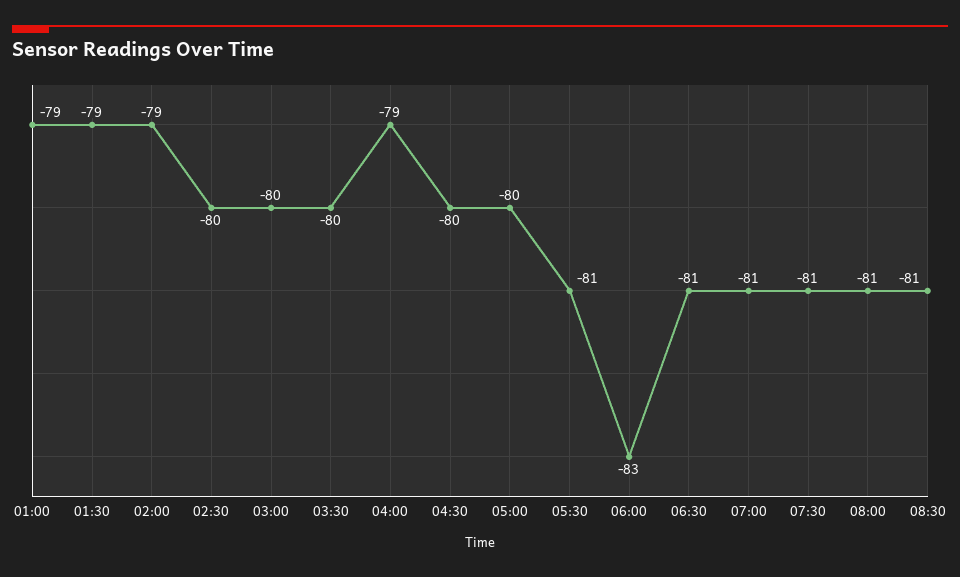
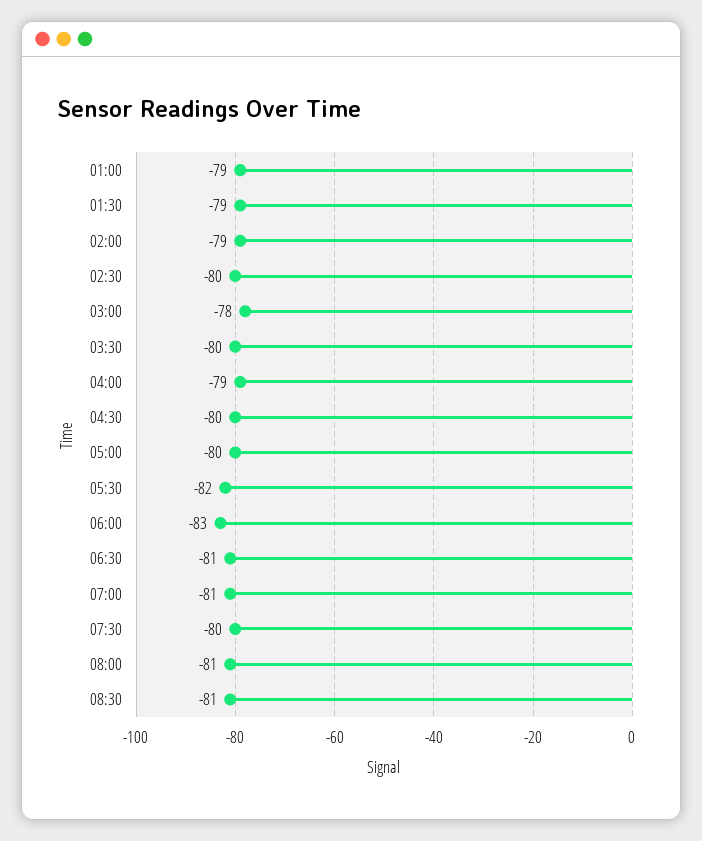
  {
    "01:00": -79,
    "01:30": -79,
    "02:00": -79,
    "02:30": -80,
-   "03:00": -80,
+   "03:00": -78,
    "03:30": -80,
    "04:00": -79,
    "04:30": -80,
    "05:00": -80,
-   "05:30": -81,
+   "05:30": -82,
    "06:00": -83,
    "06:30": -81,
    "07:00": -81,
-   "07:30": -81,
+   "07:30": -80,
    "08:00": -81,
    "08:30": -81
  }

